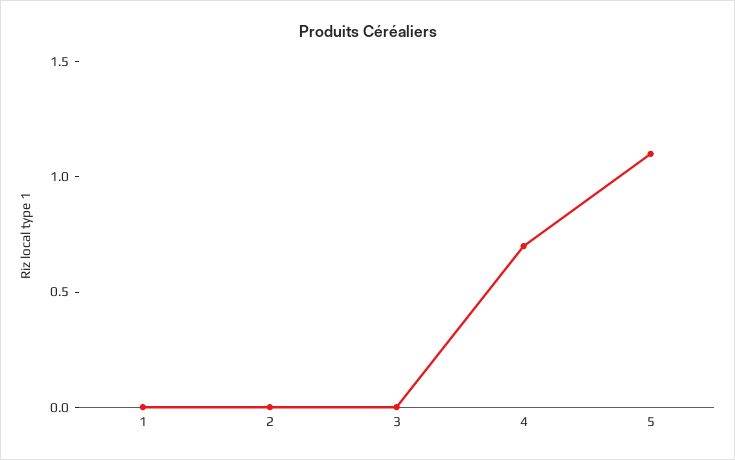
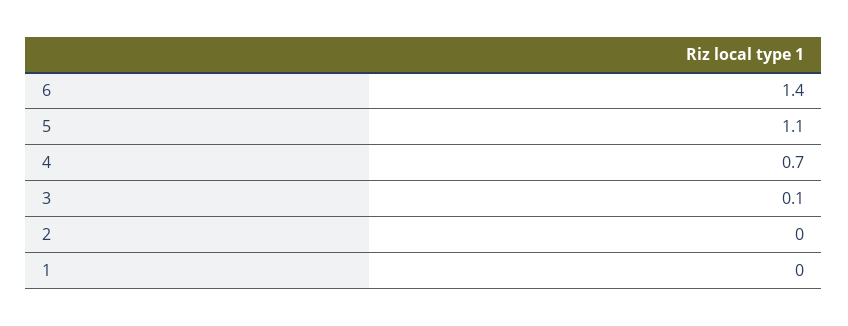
  {
    "1": 0,
    "2": 0,
-   "3": 0,
+   "3": 0.1,
    "4": 0.7,
-   "5": 1.1
+   "5": 1.1,
+   "6": 1.4
  }

